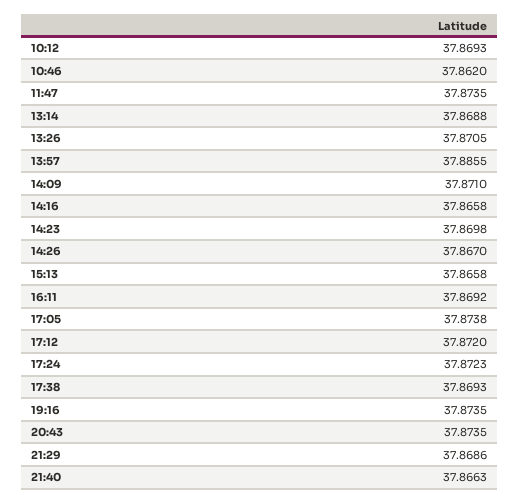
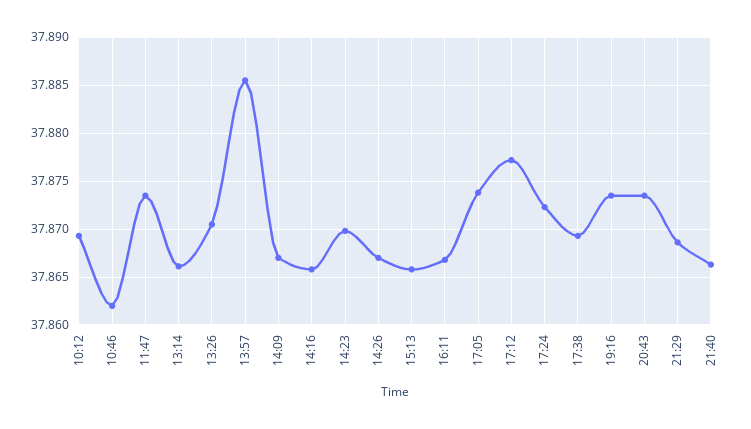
  {
    "10:12": 37.8693,
    "10:46": 37.862,
    "11:47": 37.8735,
-   "13:14": 37.8688,
+   "13:14": 37.866,
    "13:26": 37.8705,
    "13:57": 37.8855,
-   "14:09": 37.871,
+   "14:09": 37.867,
    "14:16": 37.8658,
    "14:23": 37.8698,
    "14:26": 37.867,
    "15:13": 37.8658,
-   "16:11": 37.8692,
+   "16:11": 37.867,
    "17:05": 37.8738,
-   "17:12": 37.872,
+   "17:12": 37.877,
    "17:24": 37.8723,
    "17:38": 37.8693,
    "19:16": 37.8735,
    "20:43": 37.8735,
    "21:29": 37.8686,
    "21:40": 37.8663
  }

